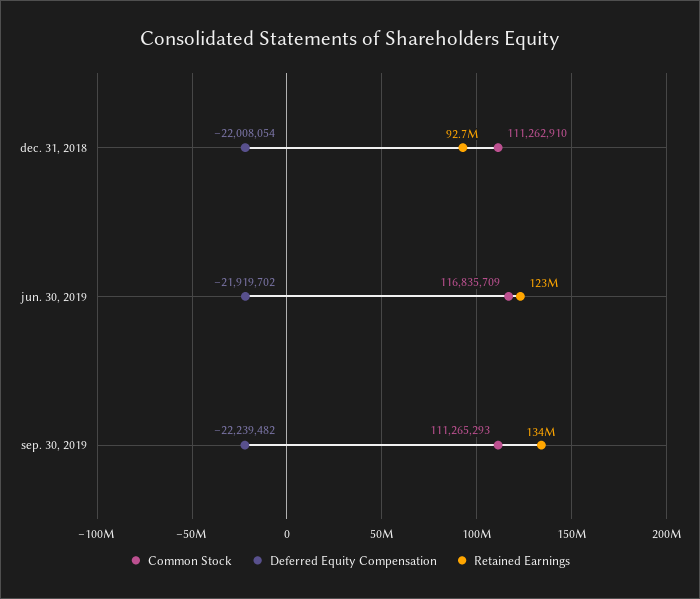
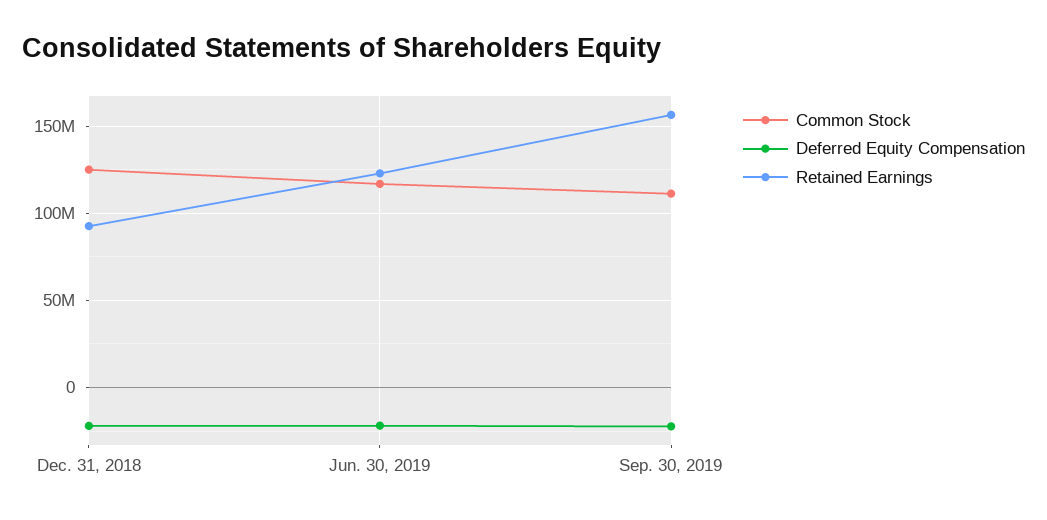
  {
    "Common Stock": {
-     "dec. 31, 2018": 111262910,
+     "dec. 31, 2018": 125000000,
      "jun. 30, 2019": 116835709,
      "sep. 30, 2019": 111265293
    },
    "Deferred Equity Compensation": {
      "dec. 31, 2018": -22008054,
      "jun. 30, 2019": -21919702,
      "sep. 30, 2019": -22239482
    },
    "Retained Earnings": {
      "dec. 31, 2018": 92700000,
      "jun. 30, 2019": 123000000,
-     "sep. 30, 2019": 134000000
+     "sep. 30, 2019": 155000000
    }
  }

